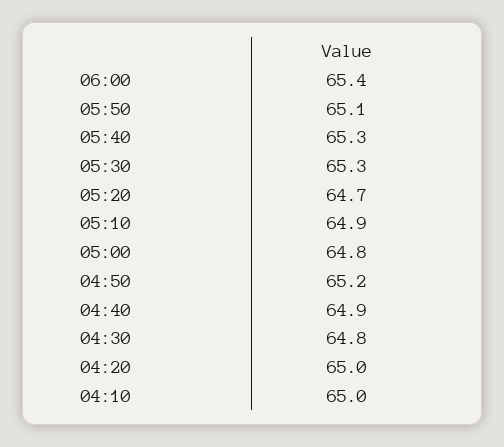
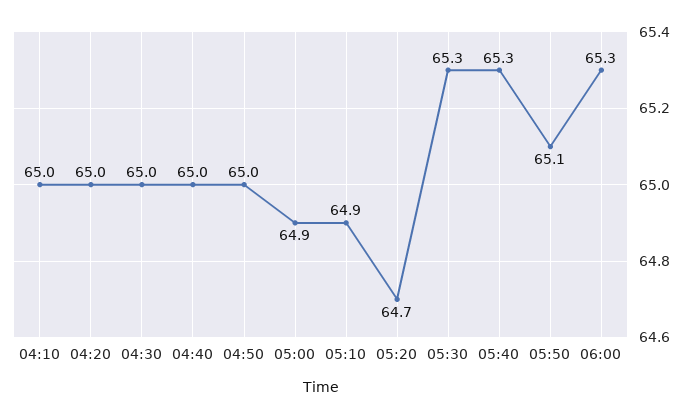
  {
-   "06:00": 65.4,
+   "06:00": 65.3,
    "05:50": 65.1,
    "05:40": 65.3,
    "05:30": 65.3,
    "05:20": 64.7,
    "05:10": 64.9,
-   "05:00": 64.8,
+   "05:00": 64.9,
-   "04:50": 65.2,
+   "04:50": 65,
-   "04:40": 64.9,
+   "04:40": 65,
-   "04:30": 64.8,
+   "04:30": 65,
    "04:20": 65,
    "04:10": 65
  }

